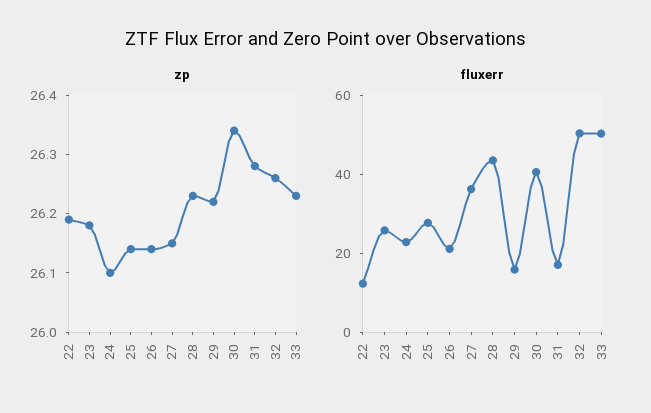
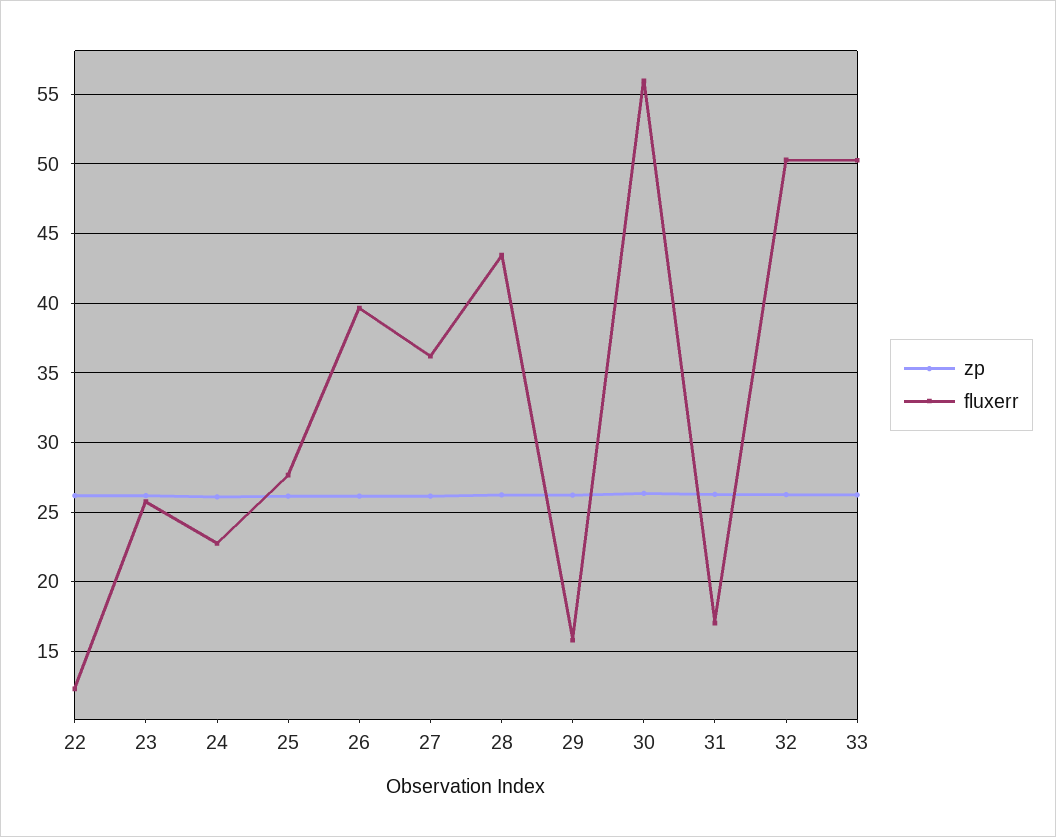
  {
    "zp": {
      "22": 26.2,
      "23": 26.2,
      "24": 26.1,
      "25": 26.15,
      "26": 26.15,
      "27": 26.15,
      "28": 26.25,
      "29": 26.2,
      "30": 26.35,
      "31": 26.3,
      "32": 26.25,
      "33": 26.25
    },
    "fluxerr": {
      "22": 12.5,
      "23": 26,
      "24": 23,
      "25": 27.5,
-     "26": 20,
+     "26": 39.5,
      "27": 36,
      "28": 43.5,
      "29": 16,
-     "30": 40,
+     "30": 56,
      "31": 17,
      "32": 50.5,
      "33": 50.5
    }
  }

